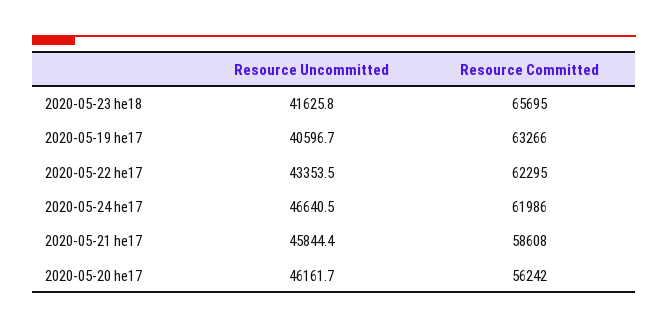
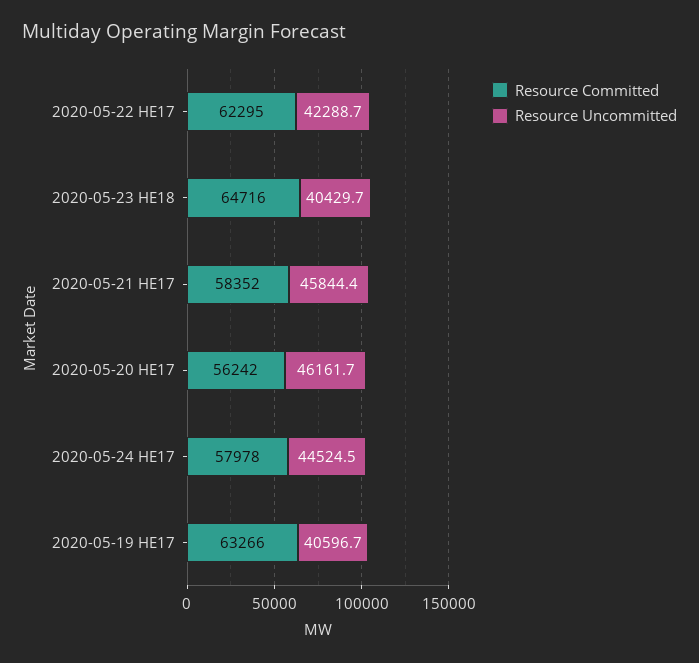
  {
    "Resource Uncommitted": {
-     "2020-05-23 he18": 41625.8,
+     "2020-05-23 he18": 40429.7,
      "2020-05-19 he17": 40596.7,
-     "2020-05-22 he17": 43353.5,
+     "2020-05-22 he17": 42288.7,
-     "2020-05-24 he17": 46640.5,
+     "2020-05-24 he17": 44524.5,
      "2020-05-21 he17": 45844.4,
      "2020-05-20 he17": 46161.7
    },
    "Resource Committed": {
-     "2020-05-23 he18": 65695,
+     "2020-05-23 he18": 64716,
      "2020-05-19 he17": 63266,
      "2020-05-22 he17": 62295,
-     "2020-05-24 he17": 61986,
+     "2020-05-24 he17": 57978,
-     "2020-05-21 he17": 58608,
+     "2020-05-21 he17": 58352,
      "2020-05-20 he17": 56242
    }
  }

